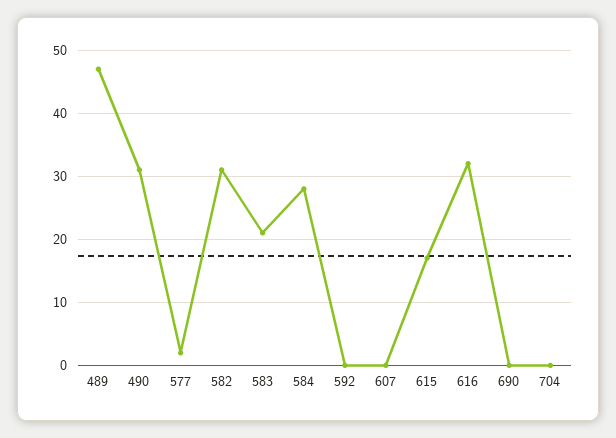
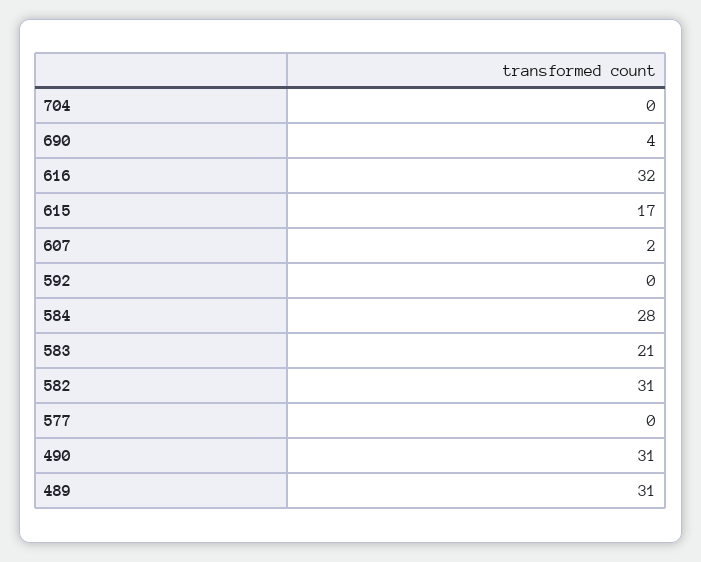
  {
-   "489": 47,
+   "489": 31,
    "490": 31,
-   "577": 2,
+   "577": 0,
    "582": 31,
    "583": 21,
    "584": 28,
    "592": 0,
-   "607": 0,
+   "607": 2,
    "615": 17,
    "616": 32,
-   "690": 0,
+   "690": 4,
    "704": 0
  }

